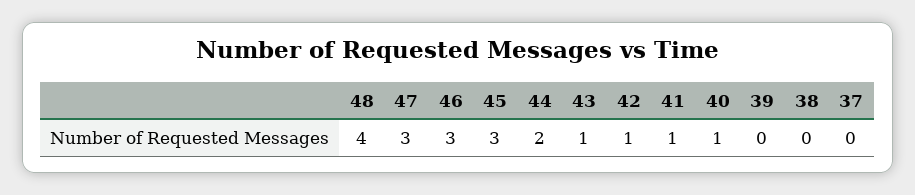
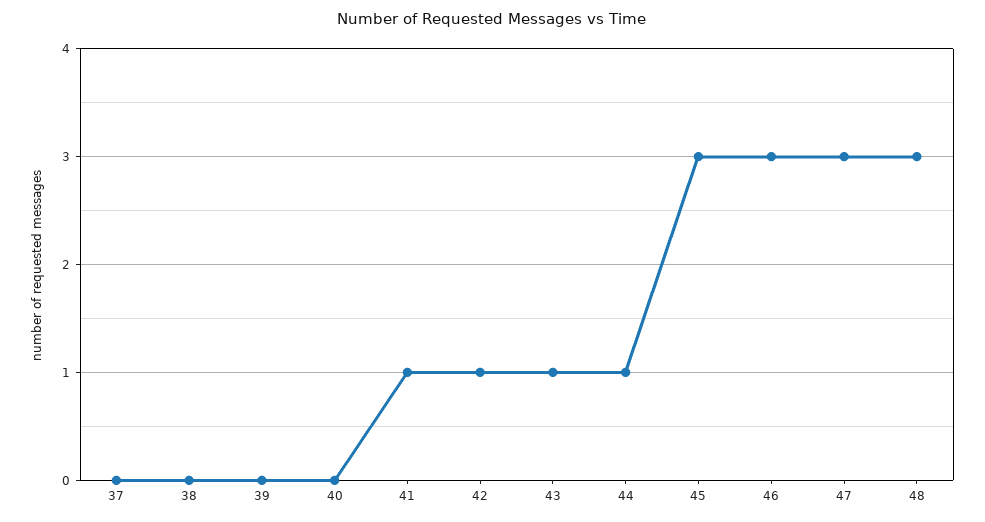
  {
-   "48": 4,
+   "48": 3,
    "47": 3,
    "46": 3,
    "45": 3,
-   "44": 2,
+   "44": 1,
    "43": 1,
    "42": 1,
    "41": 1,
-   "40": 1,
+   "40": 0,
    "39": 0,
    "38": 0,
    "37": 0
  }

